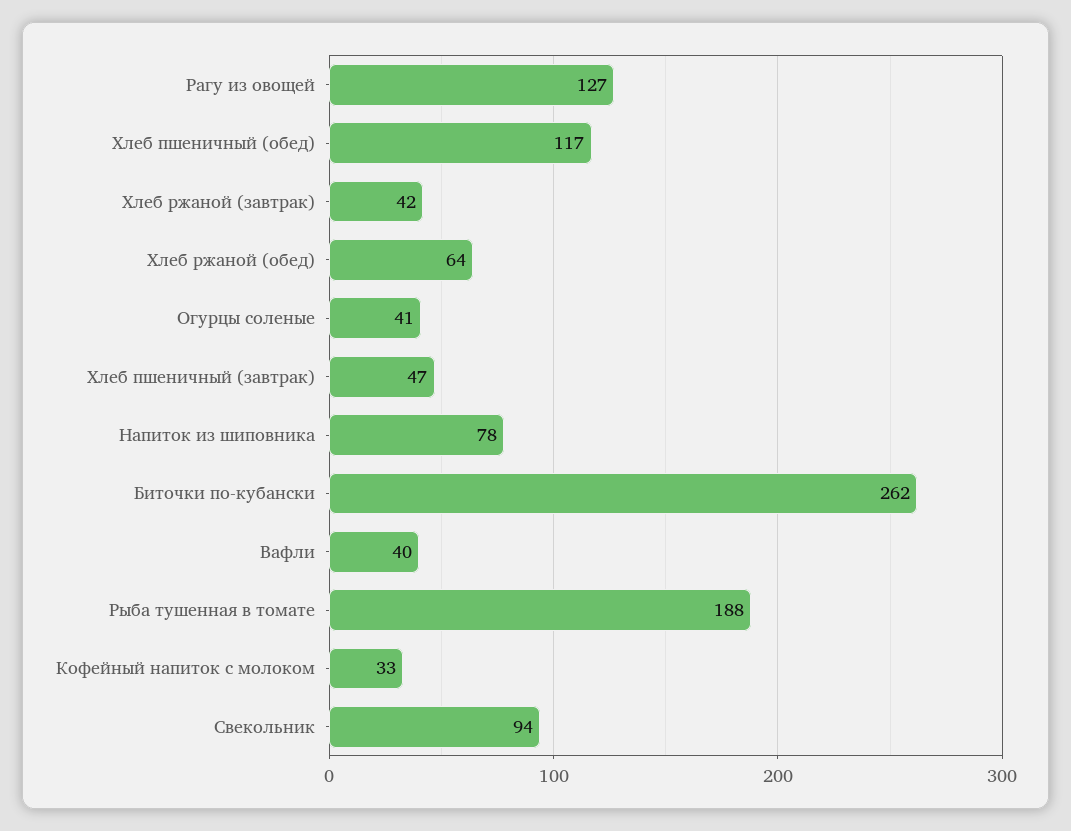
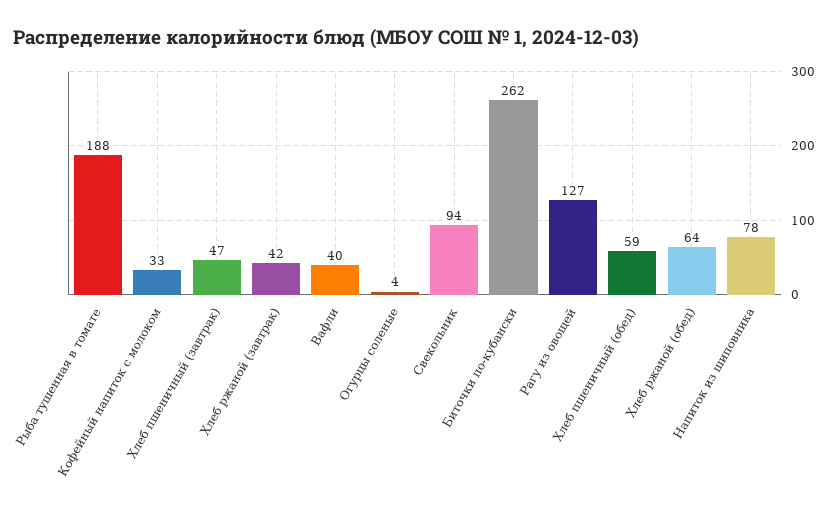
  {
    "Рагу из овощей": 127,
-   "Хлеб пшеничный (обед)": 117,
+   "Хлеб пшеничный (обед)": 59,
    "Хлеб ржаной (завтрак)": 42,
    "Хлеб ржаной (обед)": 64,
-   "Огурцы соленые": 41,
+   "Огурцы соленые": 4,
    "Хлеб пшеничный (завтрак)": 47,
    "Напиток из шиповника": 78,
    "Биточки по-кубански": 262,
    "Вафли": 40,
    "Рыба тушенная в томате": 188,
    "Кофейный напиток с молоком": 33,
    "Свекольник": 94
  }

